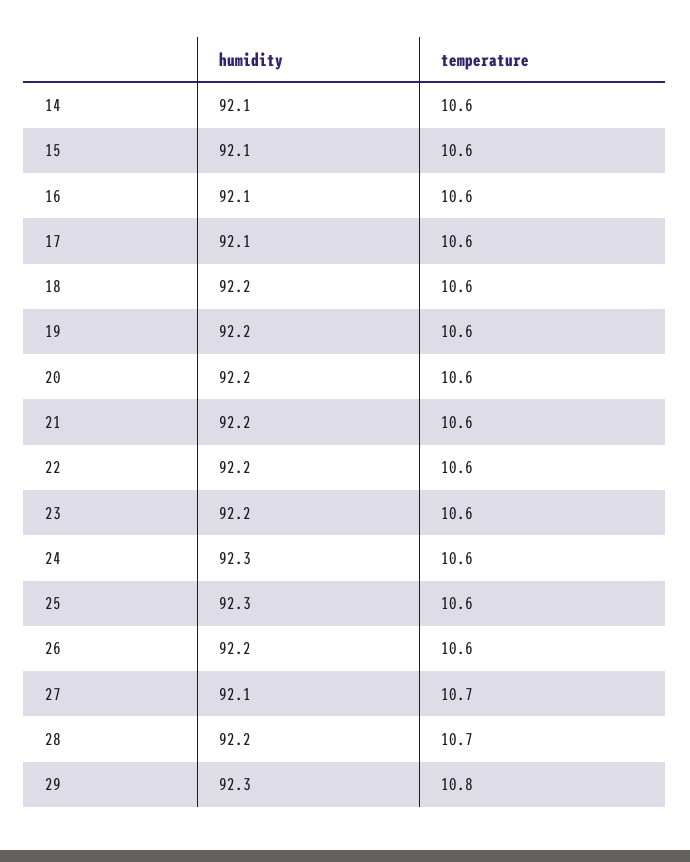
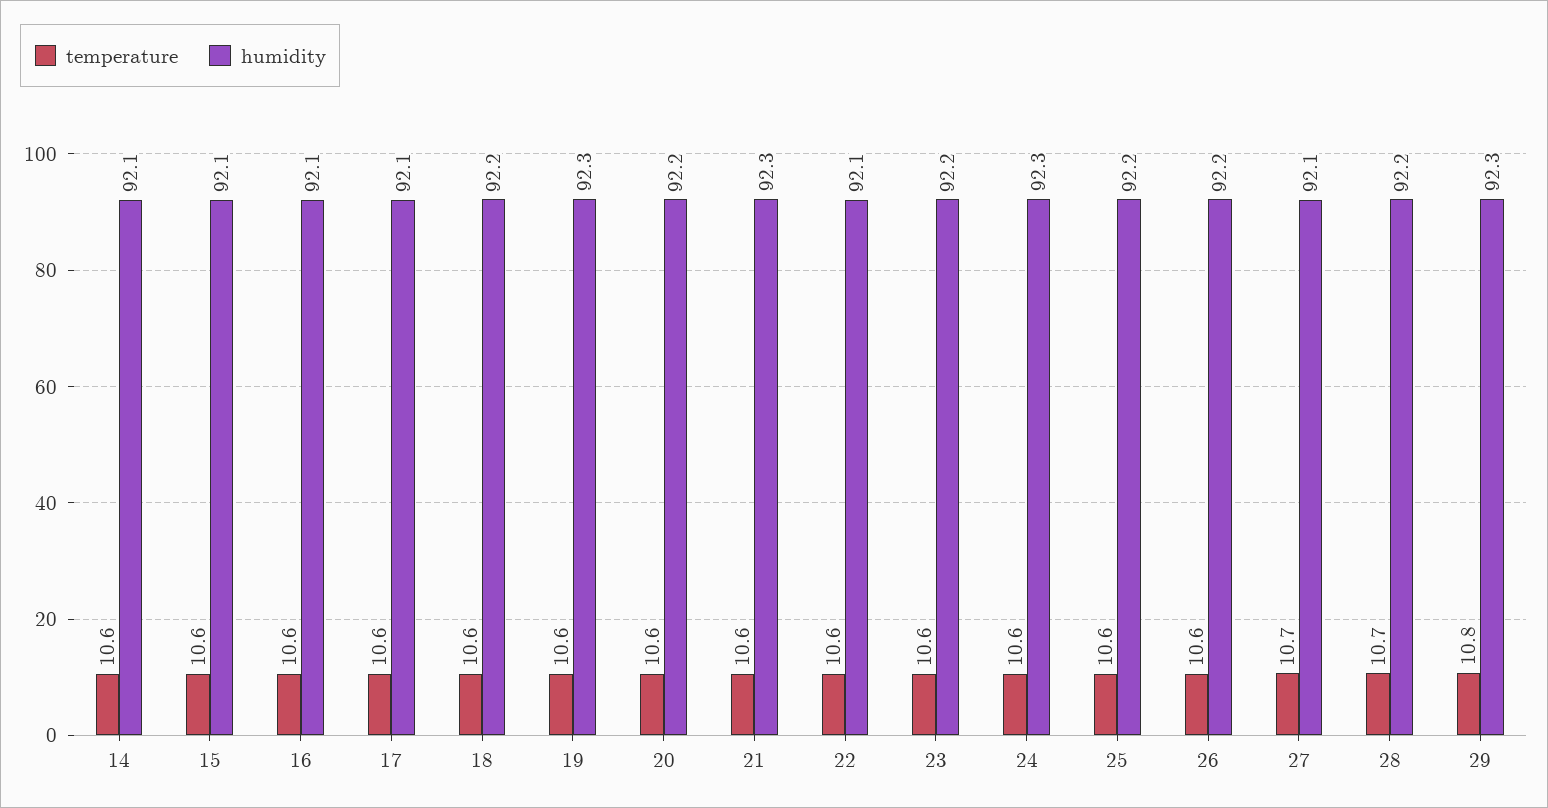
  {
    "humidity": {
      "14": 92.1,
      "15": 92.1,
      "16": 92.1,
      "17": 92.1,
      "18": 92.2,
-     "19": 92.2,
+     "19": 92.3,
      "20": 92.2,
-     "21": 92.2,
+     "21": 92.3,
-     "22": 92.2,
+     "22": 92.1,
      "23": 92.2,
      "24": 92.3,
-     "25": 92.3,
+     "25": 92.2,
      "26": 92.2,
      "27": 92.1,
      "28": 92.2,
      "29": 92.3
    },
    "temperature": {
      "14": 10.6,
      "15": 10.6,
      "16": 10.6,
      "17": 10.6,
      "18": 10.6,
      "19": 10.6,
      "20": 10.6,
      "21": 10.6,
      "22": 10.6,
      "23": 10.6,
      "24": 10.6,
      "25": 10.6,
      "26": 10.6,
      "27": 10.7,
      "28": 10.7,
      "29": 10.8
    }
  }

